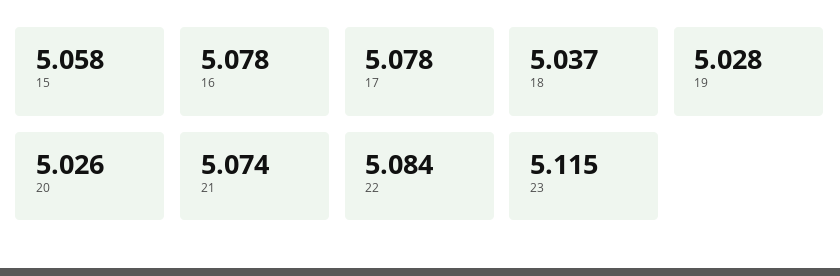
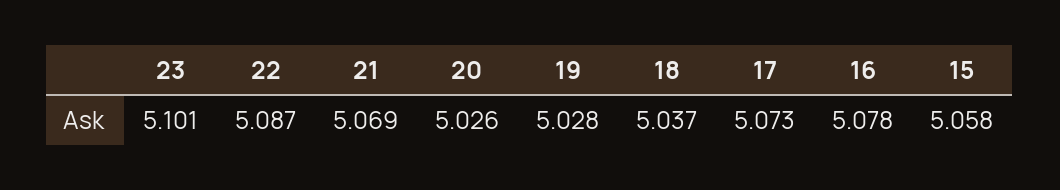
  {
    "15": 5.058,
    "16": 5.078,
-   "17": 5.078,
+   "17": 5.073,
    "18": 5.037,
    "19": 5.028,
    "20": 5.026,
-   "21": 5.074,
+   "21": 5.069,
-   "22": 5.084,
+   "22": 5.087,
-   "23": 5.115
+   "23": 5.101
  }

